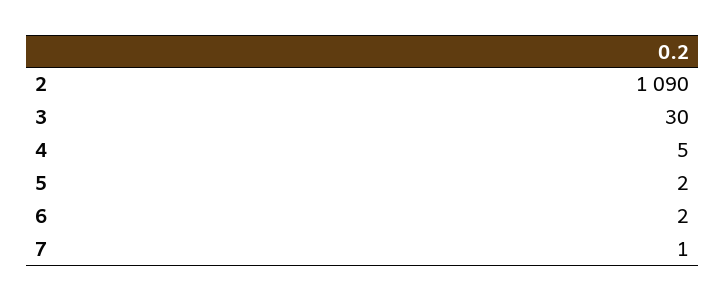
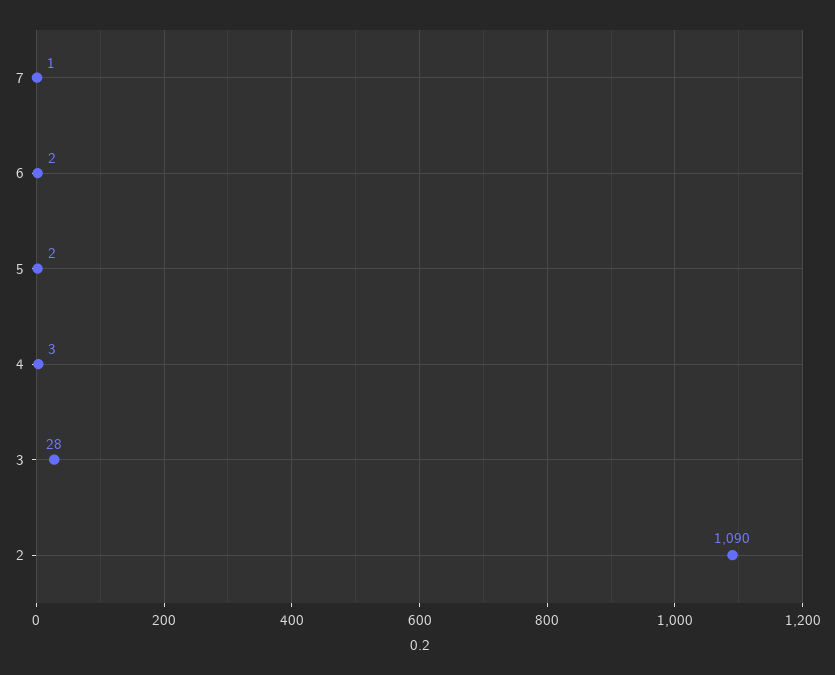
  {
    "2": 1090,
-   "3": 30,
+   "3": 28,
-   "4": 5,
+   "4": 3,
    "5": 2,
    "6": 2,
    "7": 1
  }

